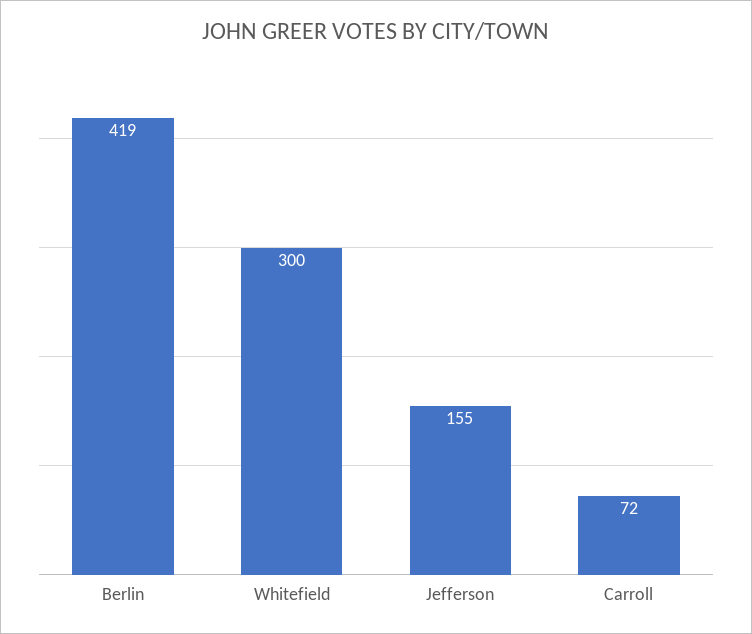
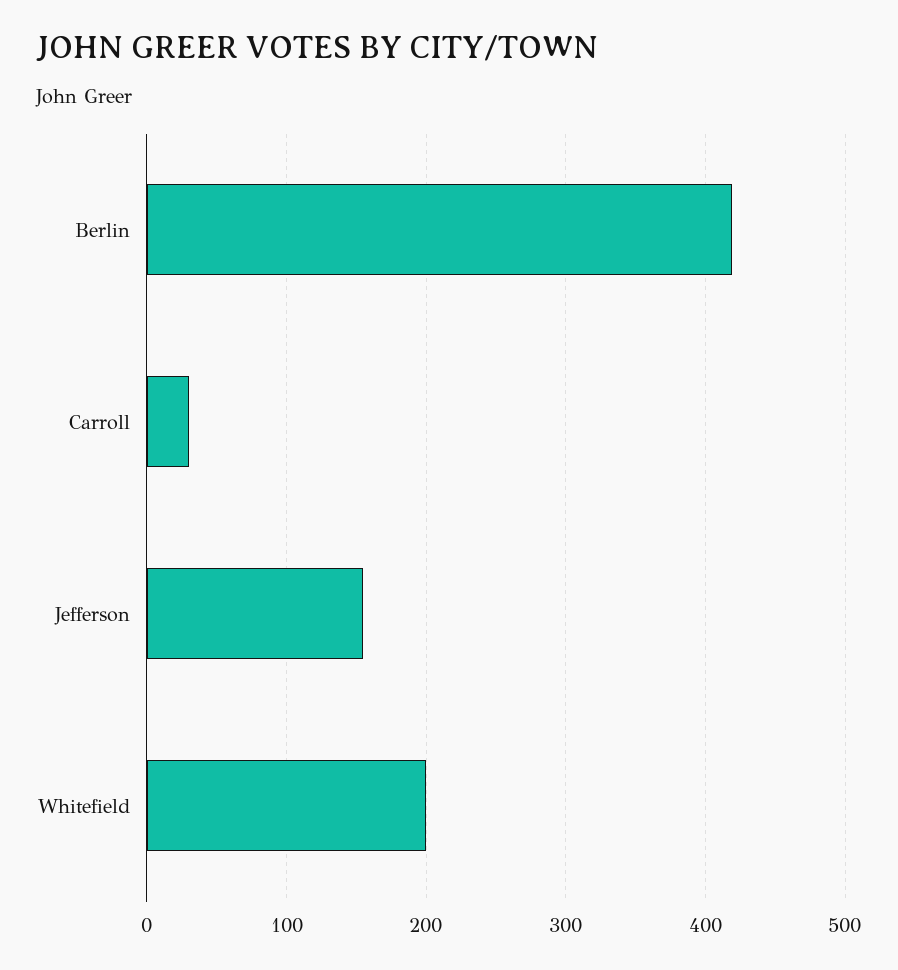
  {
    "Berlin": 419,
-   "Whitefield": 300,
+   "Whitefield": 200,
    "Jefferson": 155,
-   "Carroll": 72
+   "Carroll": 30
  }

